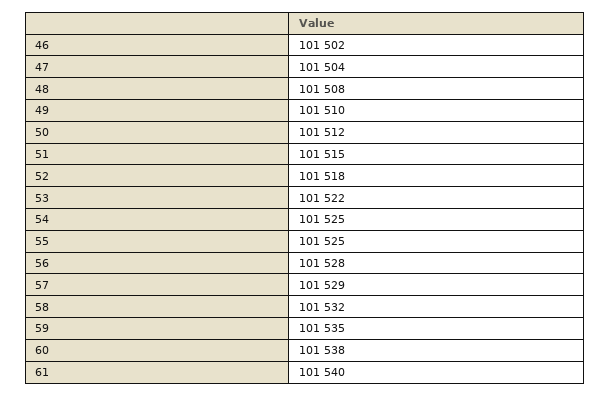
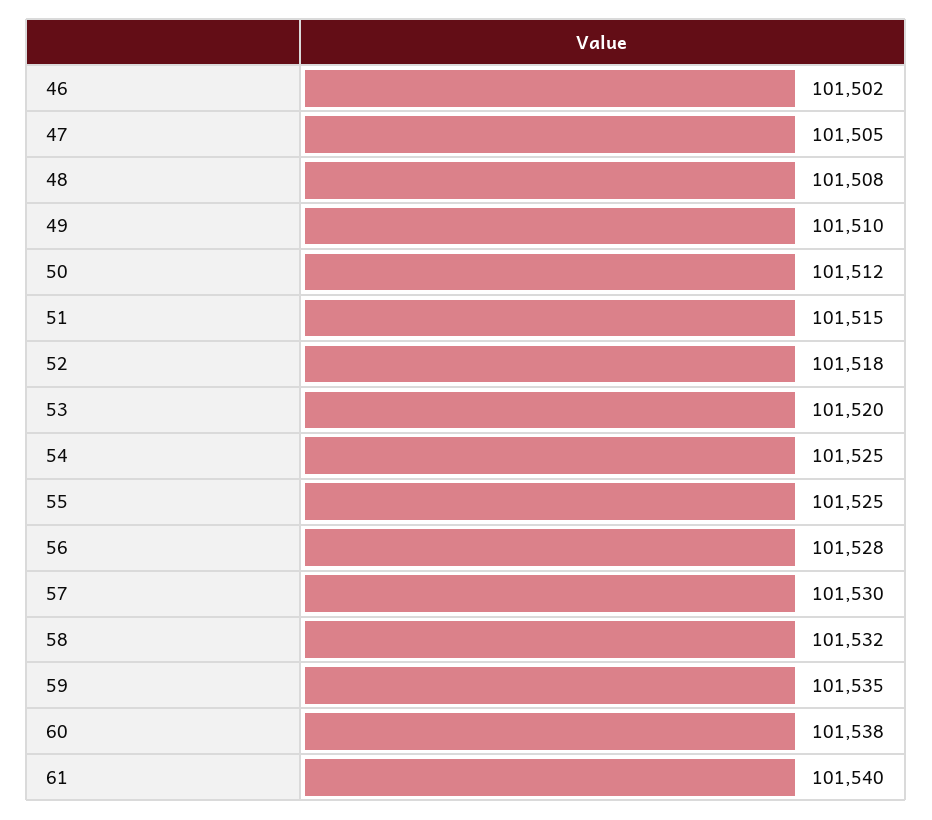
  {
    "46": 101502,
-   "47": 101504,
+   "47": 101505,
    "48": 101508,
    "49": 101510,
    "50": 101512,
    "51": 101515,
    "52": 101518,
-   "53": 101522,
+   "53": 101520,
    "54": 101525,
    "55": 101525,
    "56": 101528,
-   "57": 101529,
+   "57": 101530,
    "58": 101532,
    "59": 101535,
    "60": 101538,
    "61": 101540
  }

